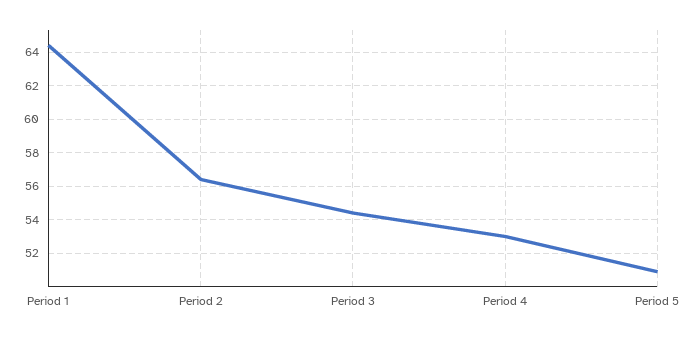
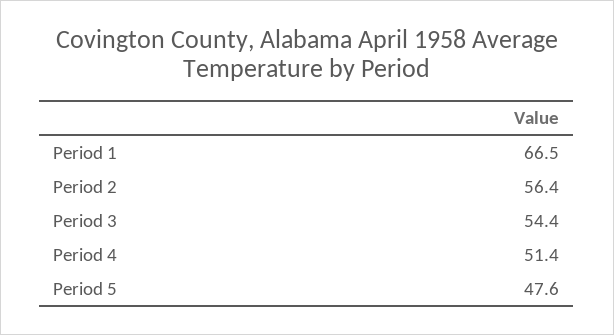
  {
-   "Period 1": 64.5,
+   "Period 1": 66.5,
    "Period 2": 56.4,
    "Period 3": 54.4,
-   "Period 4": 53,
+   "Period 4": 51.4,
-   "Period 5": 51
+   "Period 5": 47.6
  }

